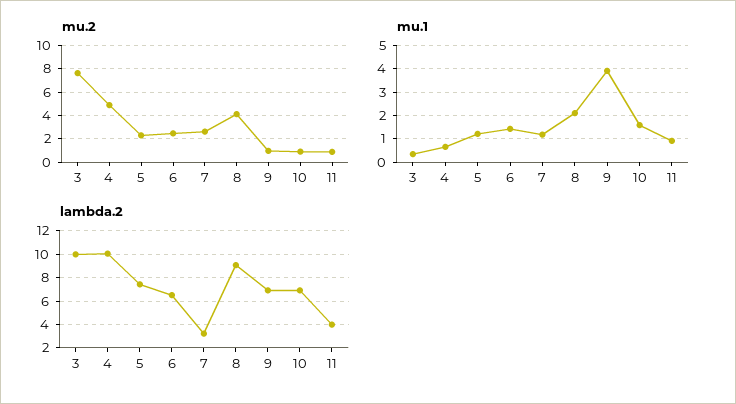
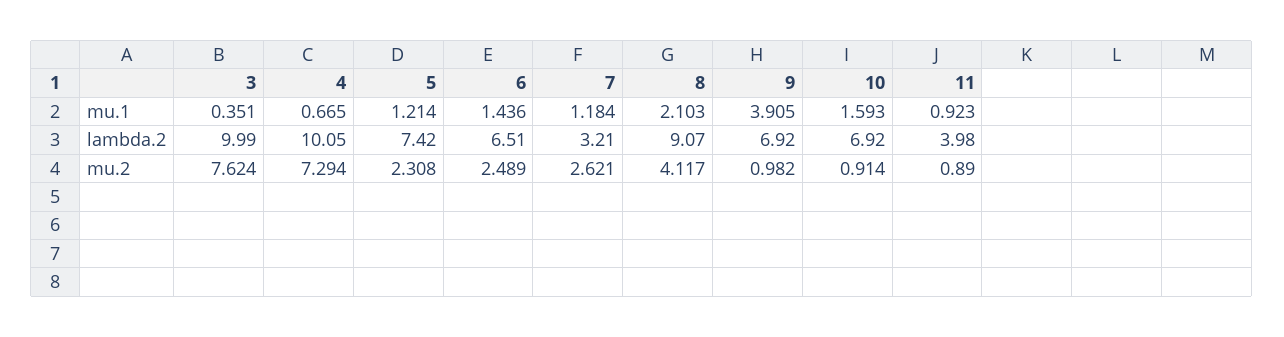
  {
    "mu.2": {
      "3": 7.624,
-     "4": 5,
+     "4": 7.294,
      "5": 2.308,
      "6": 2.489,
      "7": 2.621,
      "8": 4.117,
      "9": 0.982,
      "10": 0.914,
      "11": 0.89
    },
    "mu.1": {
      "3": 0.351,
      "4": 0.665,
      "5": 1.214,
      "6": 1.436,
      "7": 1.184,
      "8": 2.103,
      "9": 3.905,
      "10": 1.593,
      "11": 0.923
    },
    "lambda.2": {
      "3": 9.99,
      "4": 10.05,
      "5": 7.42,
      "6": 6.51,
      "7": 3.21,
      "8": 9.07,
      "9": 6.92,
      "10": 6.92,
      "11": 3.98
    }
  }

